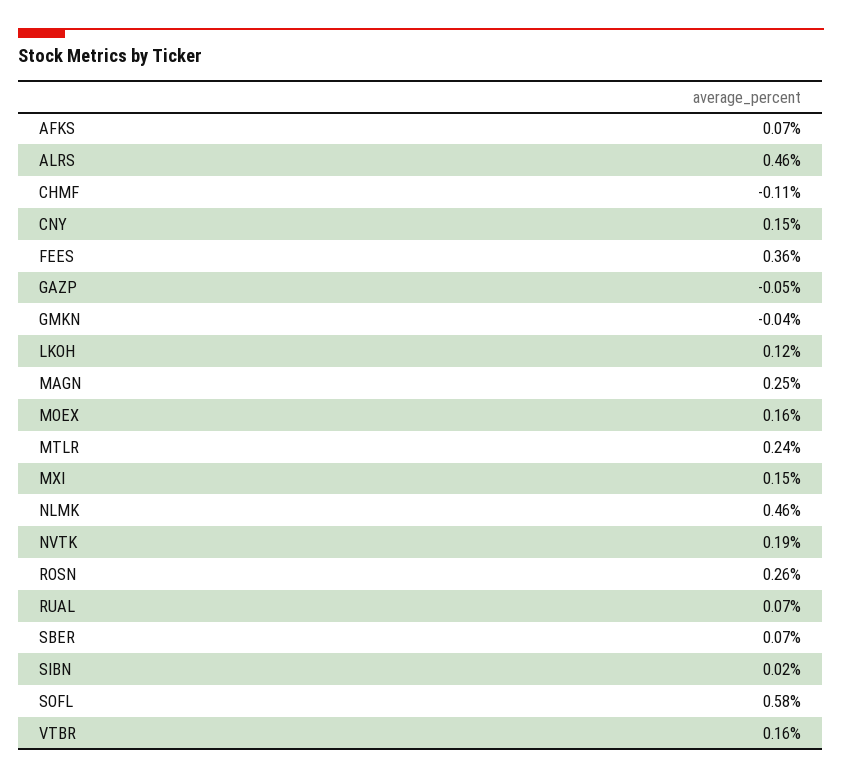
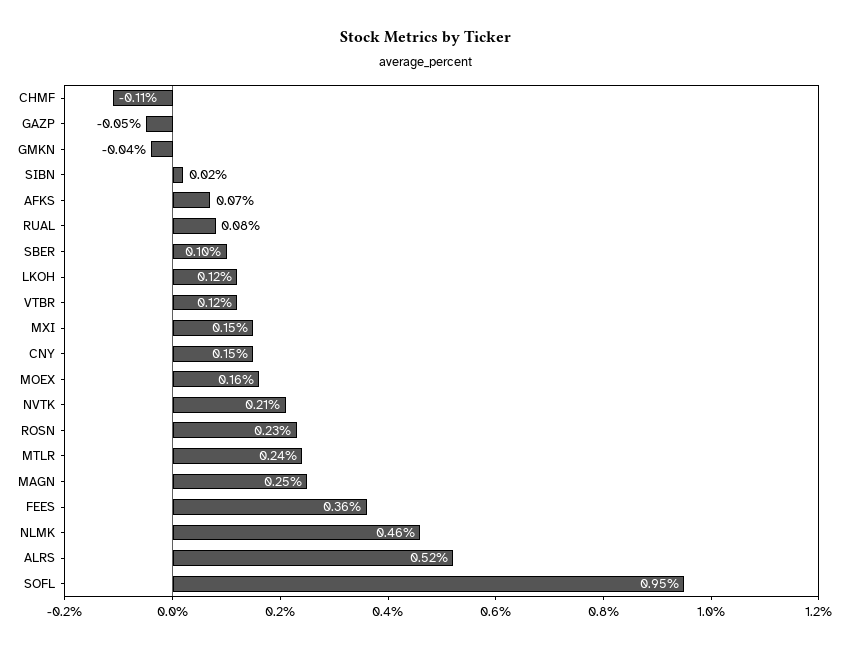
  {
    "AFKS": 0.07,
-   "ALRS": 0.46,
+   "ALRS": 0.52,
    "CHMF": -0.11,
    "CNY": 0.15,
    "FEES": 0.36,
    "GAZP": -0.05,
    "GMKN": -0.04,
    "LKOH": 0.12,
    "MAGN": 0.25,
    "MOEX": 0.16,
    "MTLR": 0.24,
    "MXI": 0.15,
    "NLMK": 0.46,
-   "NVTK": 0.19,
+   "NVTK": 0.21,
-   "ROSN": 0.26,
+   "ROSN": 0.23,
-   "RUAL": 0.07,
+   "RUAL": 0.08,
-   "SBER": 0.07,
+   "SBER": 0.1,
    "SIBN": 0.02,
-   "SOFL": 0.58,
+   "SOFL": 0.95,
-   "VTBR": 0.16
+   "VTBR": 0.12
  }

